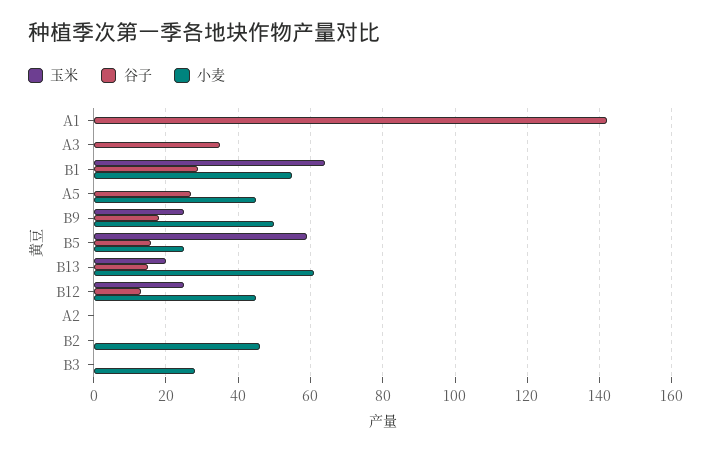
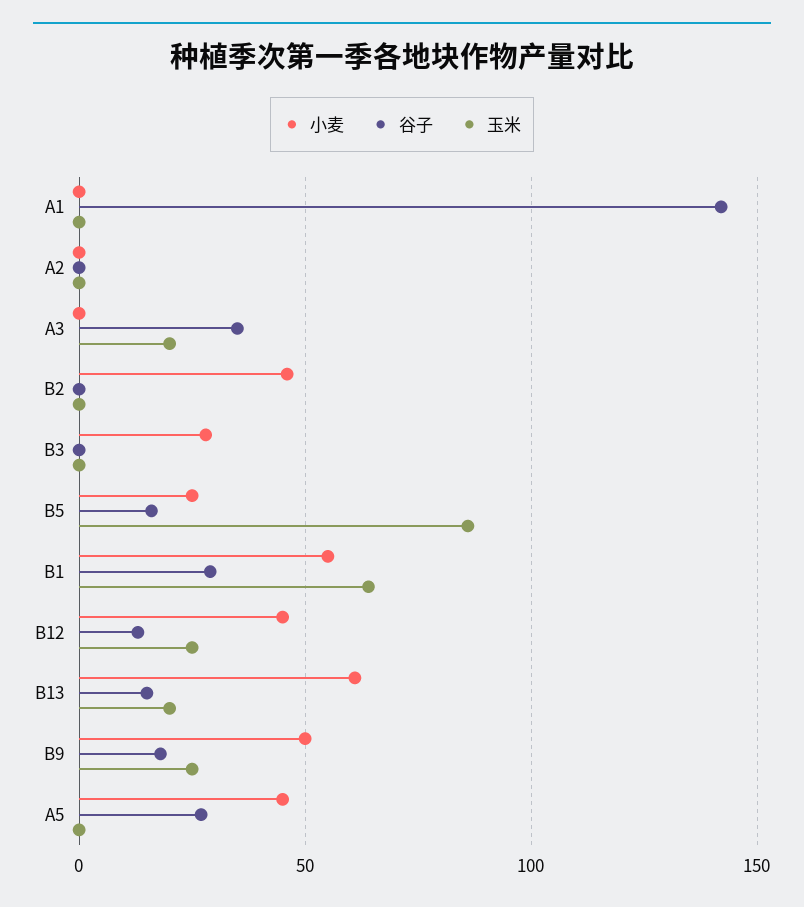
  {
    "玉米": {
      "A1": 0,
-     "A3": 0,
+     "A3": 20,
      "B1": 65,
      "A5": 0,
      "B9": 25,
-     "B5": 60,
+     "B5": 85,
      "B13": 20,
      "B12": 25,
      "A2": 0,
      "B2": 0,
      "B3": 0
    },
    "谷子": {
      "A1": 140,
      "A3": 35,
      "B1": 30,
      "A5": 25,
      "B9": 20,
      "B5": 15,
      "B13": 15,
      "B12": 15,
      "A2": 0,
      "B2": 0,
      "B3": 0
    },
    "小麦": {
      "A1": 0,
      "A3": 0,
      "B1": 55,
      "A5": 45,
      "B9": 50,
      "B5": 25,
      "B13": 60,
      "B12": 45,
      "A2": 0,
      "B2": 45,
      "B3": 30
    }
  }

